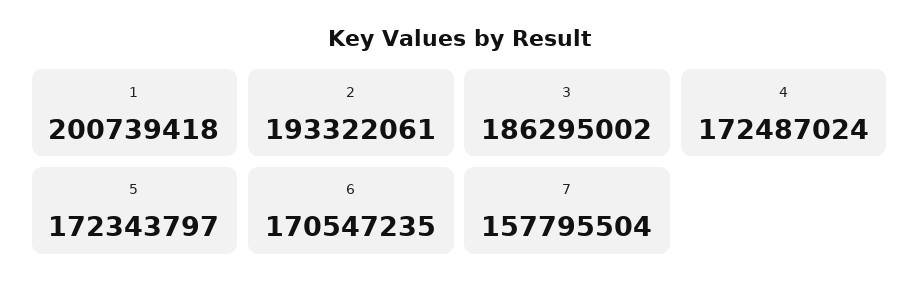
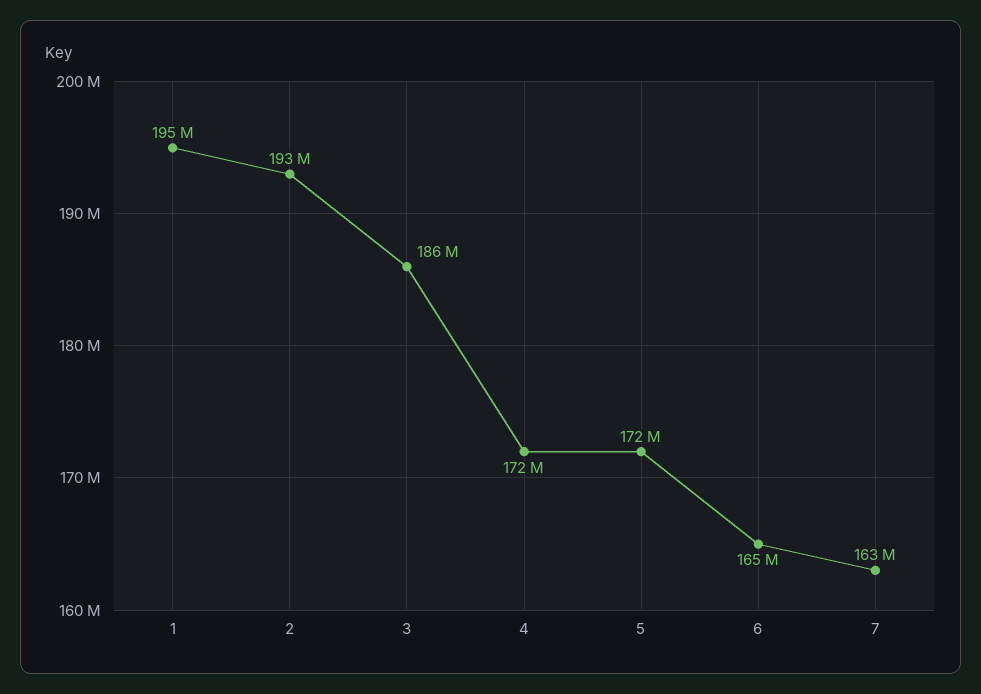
  {
-   "1": 200739418,
+   "1": 195000000,
    "2": 193322061,
    "3": 186295002,
    "4": 172487024,
    "5": 172343797,
-   "6": 170547235,
+   "6": 165000000,
-   "7": 157795504
+   "7": 163000000
  }

